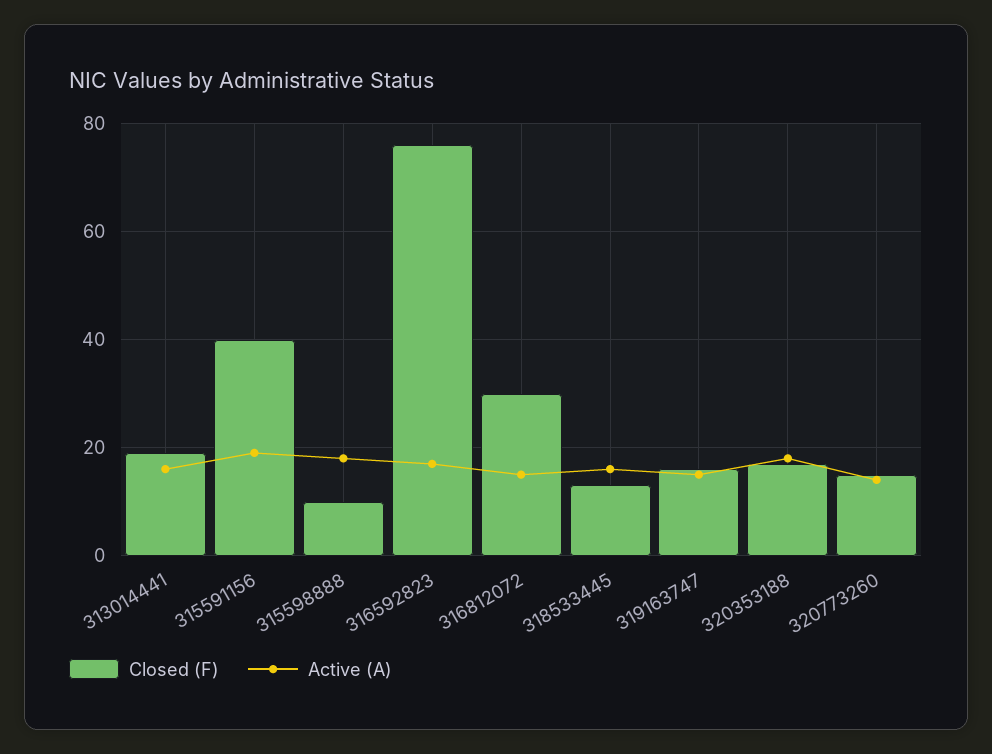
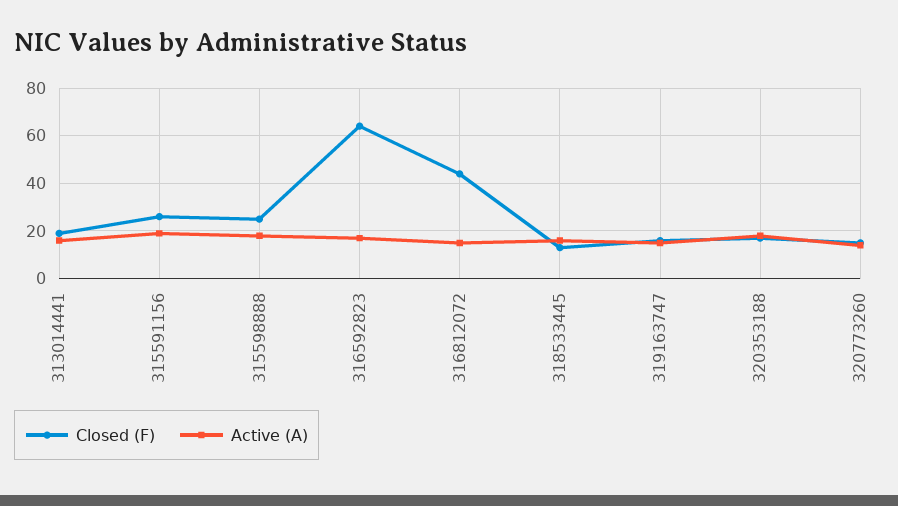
  {
    "Closed (F)": {
      "313014441": 20,
-     "315591156": 40,
+     "315591156": 25,
-     "315598888": 10,
+     "315598888": 25,
-     "316592823": 75,
+     "316592823": 65,
-     "316812072": 30,
+     "316812072": 45,
      "318533445": 15,
      "319163747": 15,
      "320353188": 15,
      "320773260": 15
    },
    "Active (A)": {
      "313014441": 15,
      "315591156": 20,
      "315598888": 20,
      "316592823": 15,
      "316812072": 15,
      "318533445": 15,
      "319163747": 15,
      "320353188": 20,
      "320773260": 15
    }
  }

